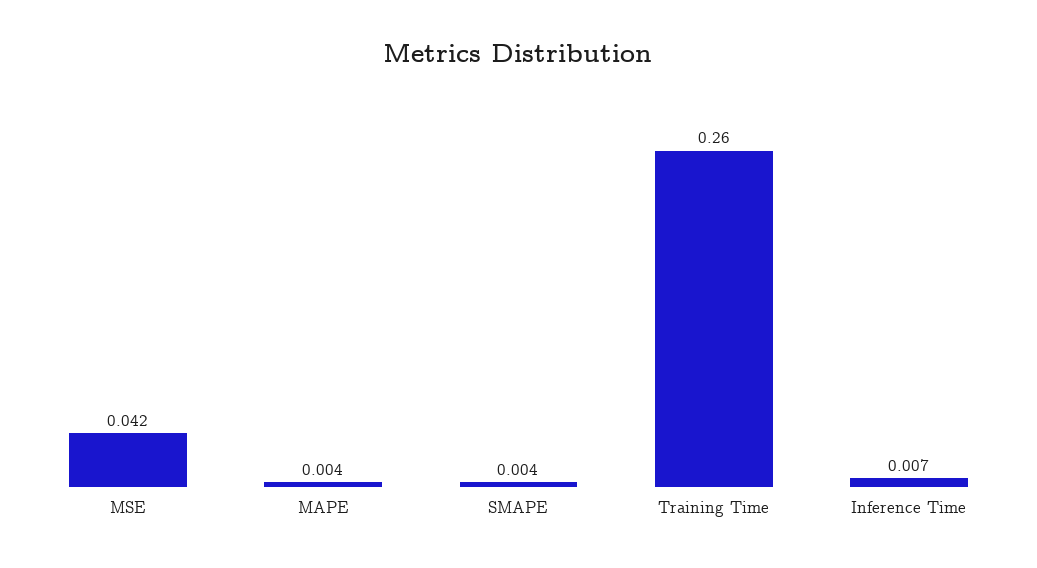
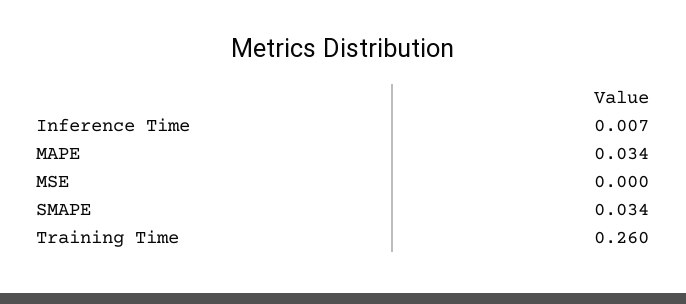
  {
-   "MSE": 0.042,
+   "MSE": 0,
-   "MAPE": 0.004,
+   "MAPE": 0.034,
-   "SMAPE": 0.004,
+   "SMAPE": 0.034,
    "Training Time": 0.26,
    "Inference Time": 0.007
  }

